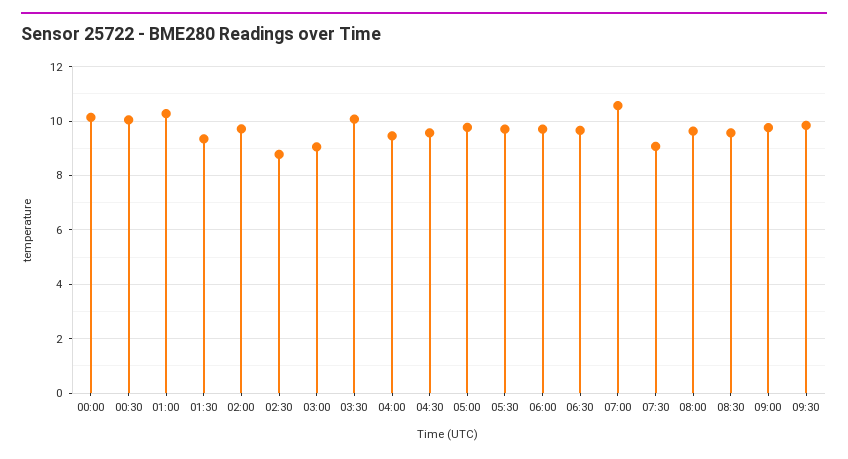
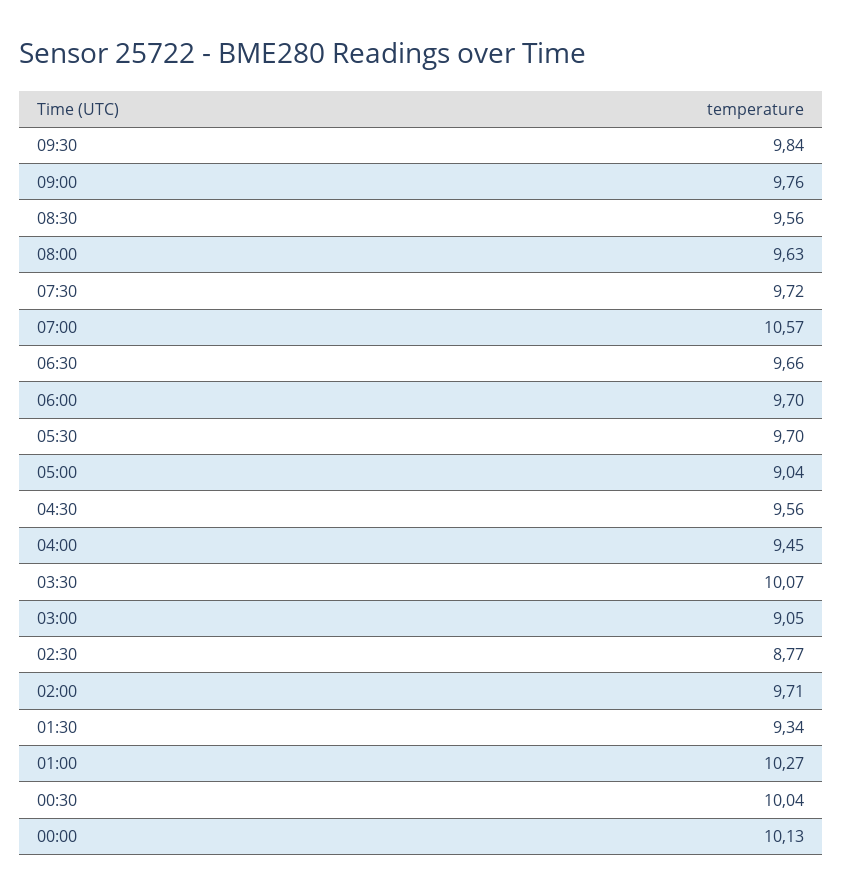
  {
    "00:00": 10.13,
    "00:30": 10.04,
    "01:00": 10.27,
    "01:30": 9.34,
    "02:00": 9.71,
    "02:30": 8.77,
    "03:00": 9.05,
    "03:30": 10.07,
    "04:00": 9.45,
    "04:30": 9.56,
-   "05:00": 9.75,
+   "05:00": 9.04,
    "05:30": 9.7,
    "06:00": 9.7,
    "06:30": 9.66,
    "07:00": 10.57,
-   "07:30": 9,
+   "07:30": 9.72,
    "08:00": 9.63,
    "08:30": 9.56,
    "09:00": 9.76,
    "09:30": 9.84
  }

